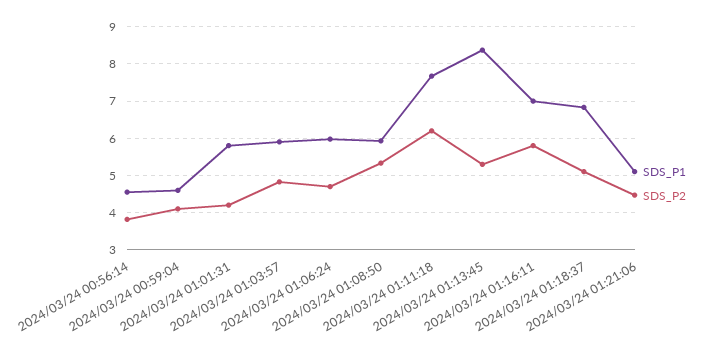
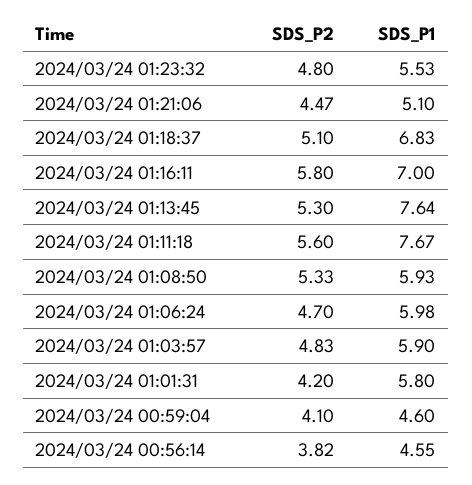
  {
    "SDS_P1": {
      "2024/03/24 00:56:14": 4.55,
      "2024/03/24 00:59:04": 4.6,
      "2024/03/24 01:01:31": 5.8,
      "2024/03/24 01:03:57": 5.9,
      "2024/03/24 01:06:24": 5.98,
      "2024/03/24 01:08:50": 5.93,
      "2024/03/24 01:11:18": 7.67,
-     "2024/03/24 01:13:45": 8.4,
+     "2024/03/24 01:13:45": 7.64,
      "2024/03/24 01:16:11": 7,
      "2024/03/24 01:18:37": 6.83,
-     "2024/03/24 01:21:06": 5.1
+     "2024/03/24 01:21:06": 5.1,
+     "2024/03/24 01:23:32": 5.53
    },
    "SDS_P2": {
      "2024/03/24 00:56:14": 3.82,
      "2024/03/24 00:59:04": 4.1,
      "2024/03/24 01:01:31": 4.2,
      "2024/03/24 01:03:57": 4.83,
      "2024/03/24 01:06:24": 4.7,
      "2024/03/24 01:08:50": 5.33,
-     "2024/03/24 01:11:18": 6.2,
+     "2024/03/24 01:11:18": 5.6,
      "2024/03/24 01:13:45": 5.3,
      "2024/03/24 01:16:11": 5.8,
      "2024/03/24 01:18:37": 5.1,
-     "2024/03/24 01:21:06": 4.47
+     "2024/03/24 01:21:06": 4.47,
+     "2024/03/24 01:23:32": 4.8
    }
  }

